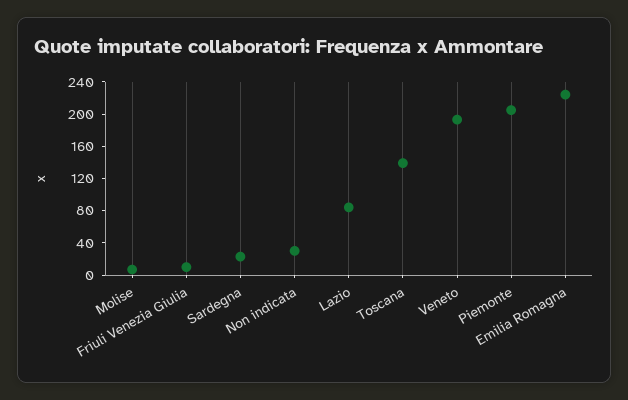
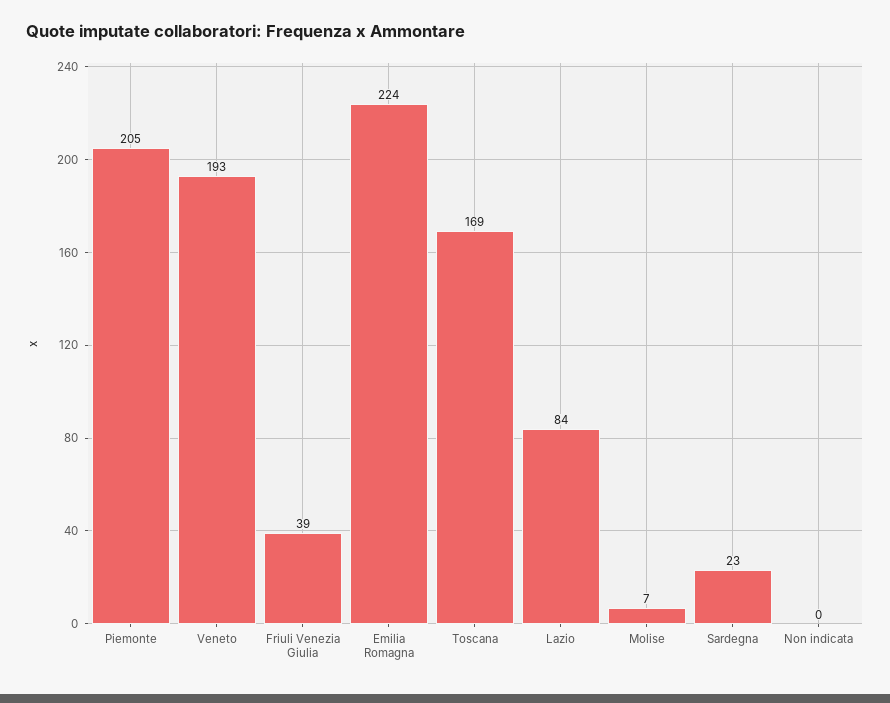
  {
    "Molise": 7,
-   "Friuli Venezia Giulia": 10,
+   "Friuli Venezia Giulia": 39,
    "Sardegna": 23,
-   "Non indicata": 30,
+   "Non indicata": 0,
    "Lazio": 84,
-   "Toscana": 140,
+   "Toscana": 169,
    "Veneto": 193,
    "Piemonte": 205,
    "Emilia Romagna": 224
  }

